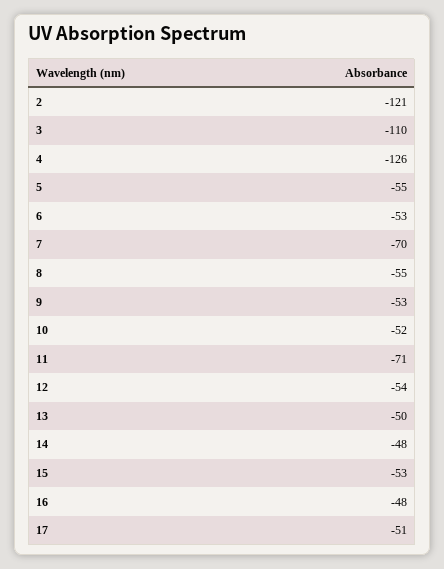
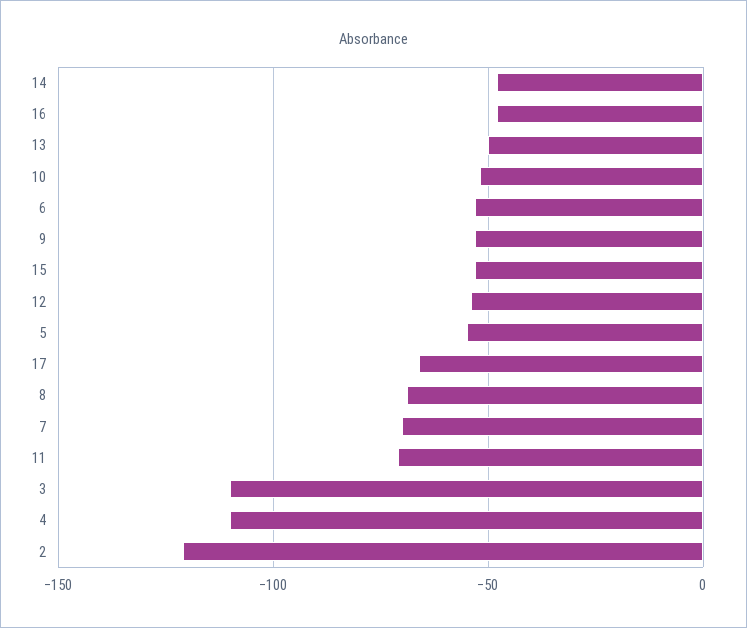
  {
    "2": -121,
    "3": -110,
-   "4": -126,
+   "4": -110,
    "5": -55,
    "6": -53,
    "7": -70,
-   "8": -55,
+   "8": -70,
    "9": -53,
    "10": -52,
    "11": -71,
    "12": -54,
    "13": -50,
    "14": -48,
    "15": -53,
    "16": -48,
-   "17": -51
+   "17": -65
  }

